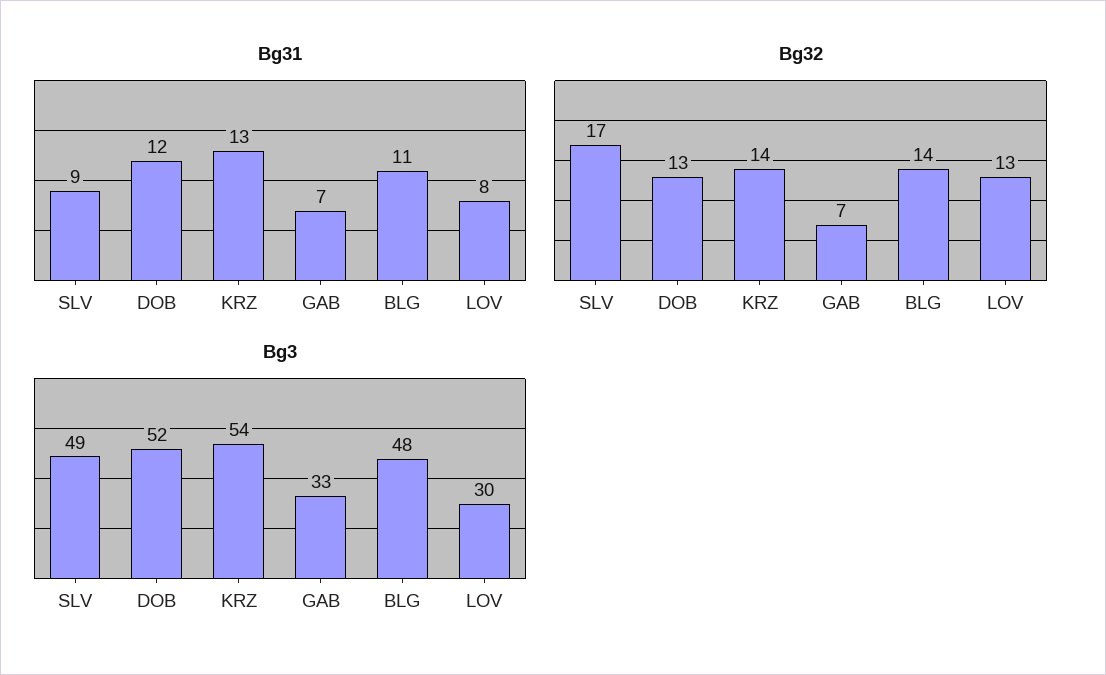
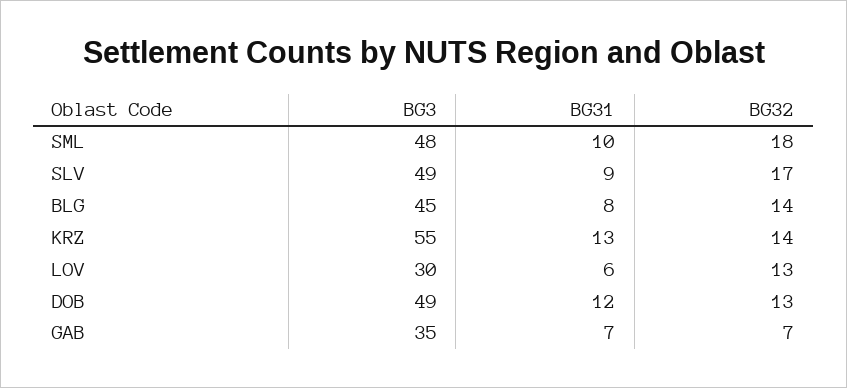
  {
    "Bg31": {
      "SLV": 9,
      "DOB": 12,
      "KRZ": 13,
      "GAB": 7,
-     "BLG": 11,
+     "BLG": 8,
-     "LOV": 8
+     "LOV": 6,
+     "SML": 10
    },
    "Bg32": {
      "SLV": 17,
      "DOB": 13,
      "KRZ": 14,
      "GAB": 7,
      "BLG": 14,
-     "LOV": 13
+     "LOV": 13,
+     "SML": 18
    },
    "Bg3": {
      "SLV": 49,
-     "DOB": 52,
+     "DOB": 49,
-     "KRZ": 54,
+     "KRZ": 55,
-     "GAB": 33,
+     "GAB": 35,
-     "BLG": 48,
+     "BLG": 45,
-     "LOV": 30
+     "LOV": 30,
+     "SML": 48
    }
  }

